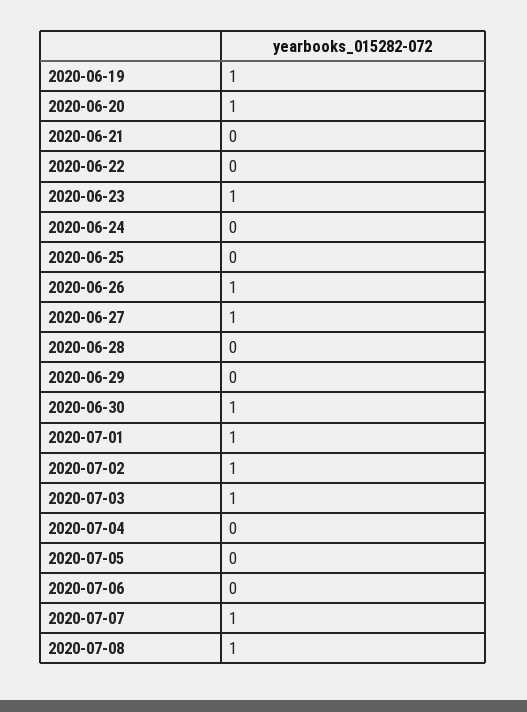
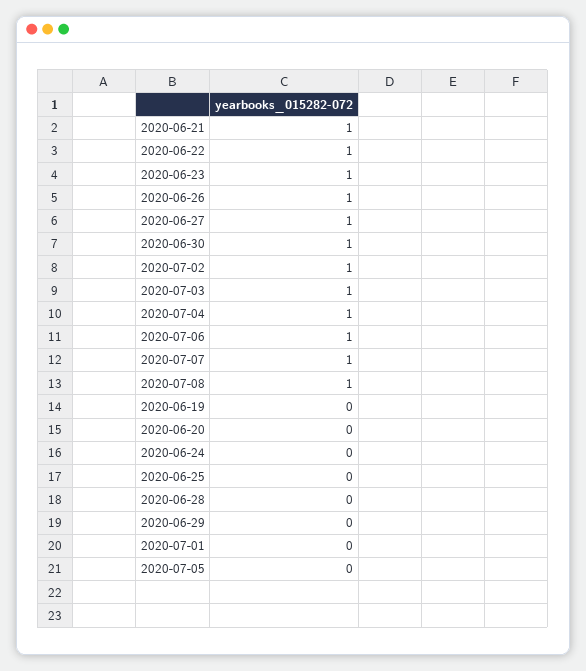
  {
-   "2020-06-19": 1,
+   "2020-06-19": 0,
-   "2020-06-20": 1,
+   "2020-06-20": 0,
-   "2020-06-21": 0,
+   "2020-06-21": 1,
-   "2020-06-22": 0,
+   "2020-06-22": 1,
    "2020-06-23": 1,
    "2020-06-24": 0,
    "2020-06-25": 0,
    "2020-06-26": 1,
    "2020-06-27": 1,
    "2020-06-28": 0,
    "2020-06-29": 0,
    "2020-06-30": 1,
-   "2020-07-01": 1,
+   "2020-07-01": 0,
    "2020-07-02": 1,
    "2020-07-03": 1,
-   "2020-07-04": 0,
+   "2020-07-04": 1,
    "2020-07-05": 0,
-   "2020-07-06": 0,
+   "2020-07-06": 1,
    "2020-07-07": 1,
    "2020-07-08": 1
  }

